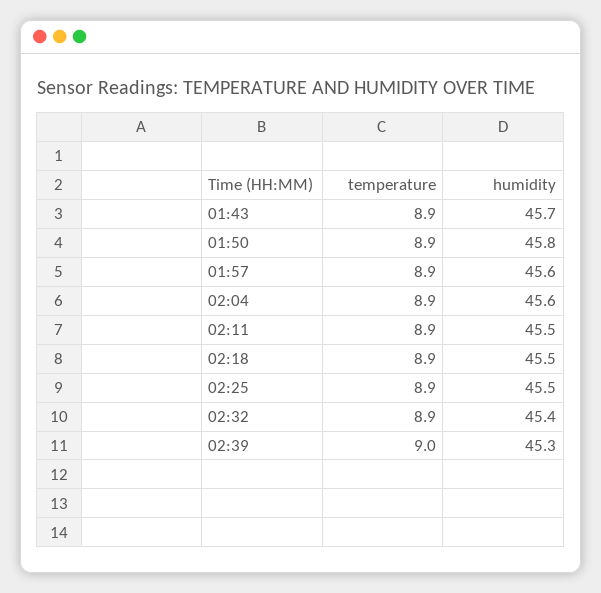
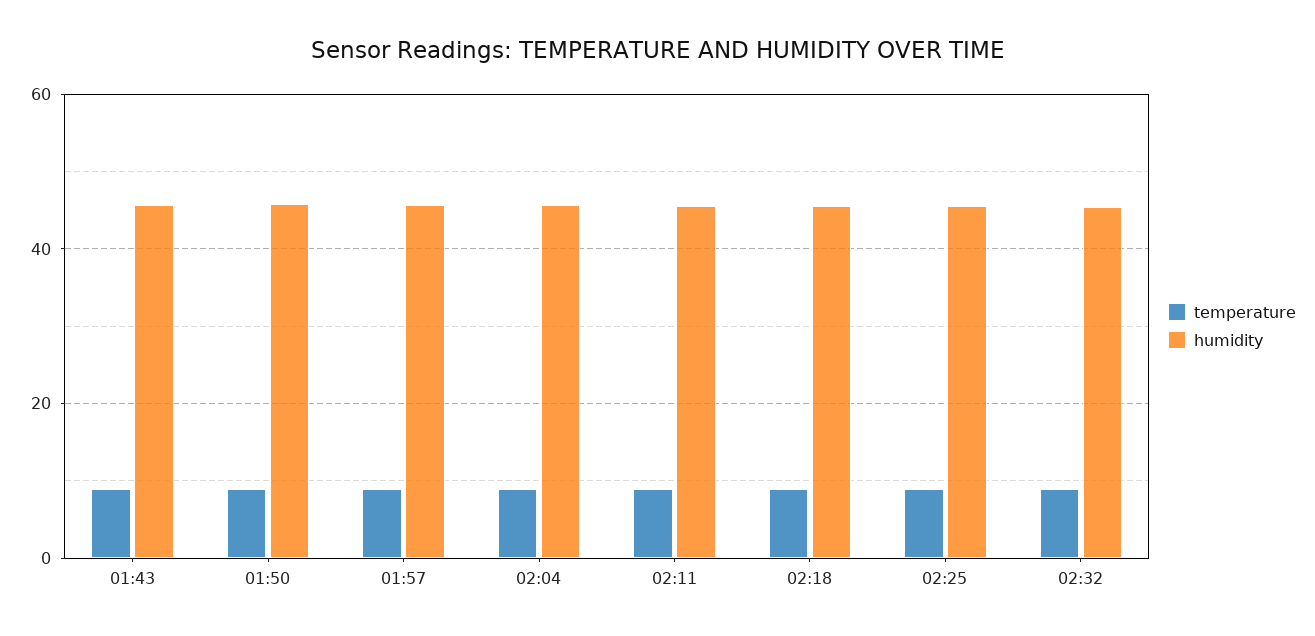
  {
    "temperature": {
      "01:43": 8.9,
      "01:50": 8.9,
      "01:57": 8.9,
      "02:04": 8.9,
      "02:11": 8.9,
      "02:18": 8.9,
      "02:25": 8.9,
-     "02:32": 8.9,
+     "02:32": 8.9
-     "02:39": 9
    },
    "humidity": {
      "01:43": 45.7,
      "01:50": 45.8,
      "01:57": 45.6,
      "02:04": 45.6,
      "02:11": 45.5,
      "02:18": 45.5,
      "02:25": 45.5,
-     "02:32": 45.4,
+     "02:32": 45.4
-     "02:39": 45.3
    }
  }

